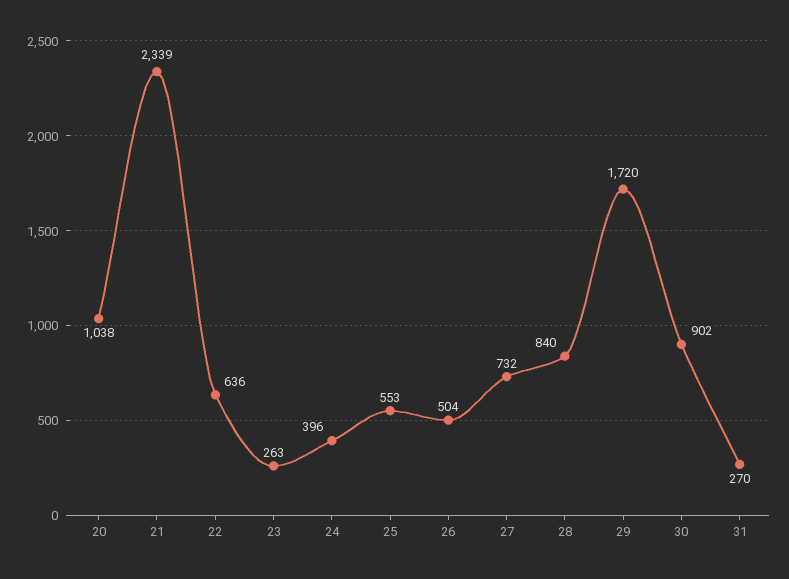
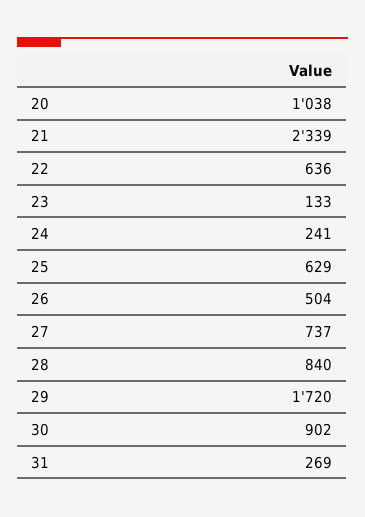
  {
    "20": 1038,
    "21": 2339,
    "22": 636,
-   "23": 263,
+   "23": 133,
-   "24": 396,
+   "24": 241,
-   "25": 553,
+   "25": 629,
    "26": 504,
-   "27": 732,
+   "27": 737,
    "28": 840,
    "29": 1720,
    "30": 902,
-   "31": 270
+   "31": 269
  }

